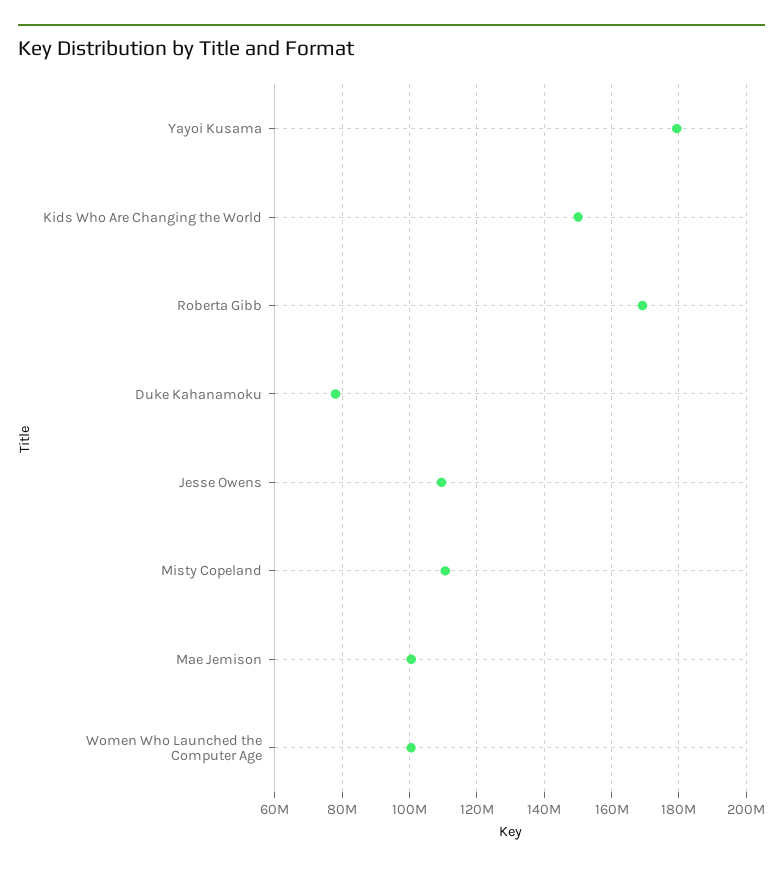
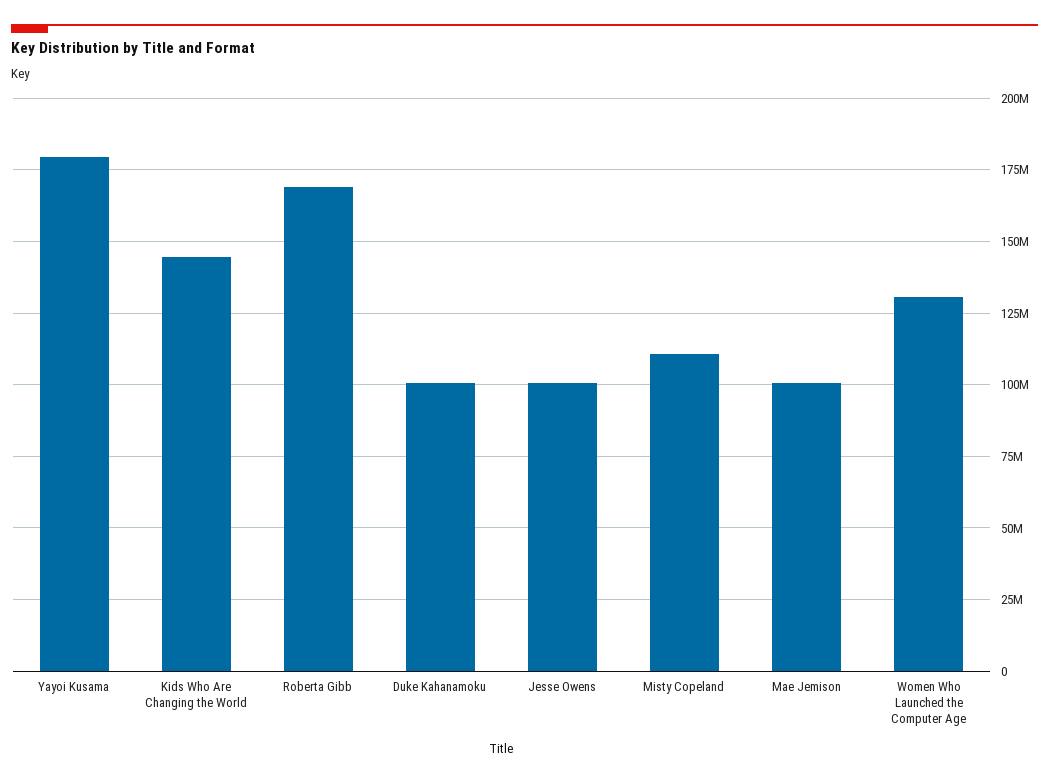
  {
    "Yayoi Kusama": 180000000,
-   "Kids Who Are Changing the World": 150000000,
+   "Kids Who Are Changing the World": 145000000,
    "Roberta Gibb": 170000000,
-   "Duke Kahanamoku": 78000000,
+   "Duke Kahanamoku": 100000000,
-   "Jesse Owens": 110000000,
+   "Jesse Owens": 100000000,
    "Misty Copeland": 110000000,
    "Mae Jemison": 100000000,
-   "Women Who Launched the Computer Age": 100000000
+   "Women Who Launched the Computer Age": 130000000
  }

